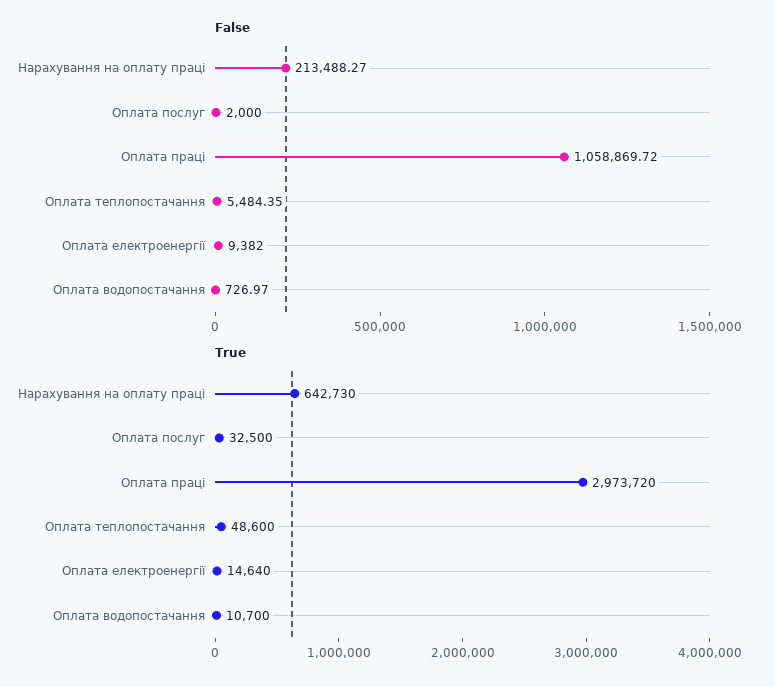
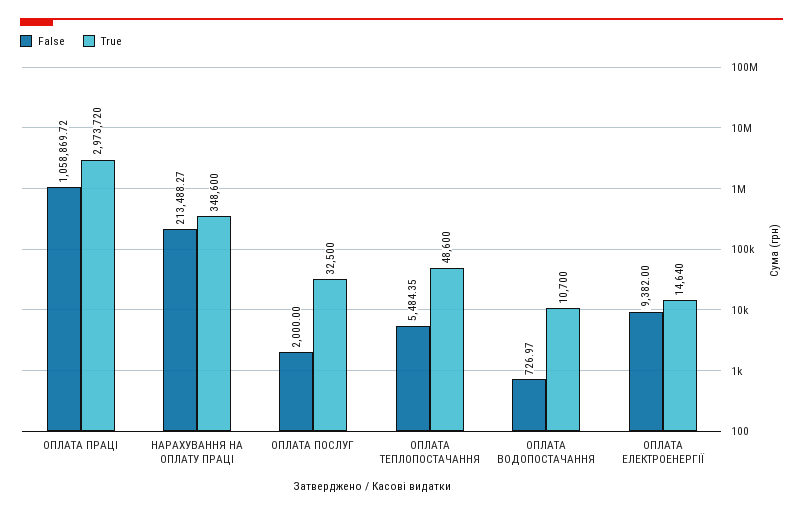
  {
    "False": {
      "Нарахування на оплату праці": 213488.27,
      "Оплата послуг": 2000,
      "Оплата праці": 1058869.72,
      "Оплата теплопостачання": 5484.35,
      "Оплата електроенергії": 9382,
      "Оплата водопостачання": 726.97
    },
    "True": {
-     "Нарахування на оплату праці": 642730,
+     "Нарахування на оплату праці": 348600,
      "Оплата послуг": 32500,
      "Оплата праці": 2973720,
      "Оплата теплопостачання": 48600,
      "Оплата електроенергії": 14640,
      "Оплата водопостачання": 10700
    }
  }

